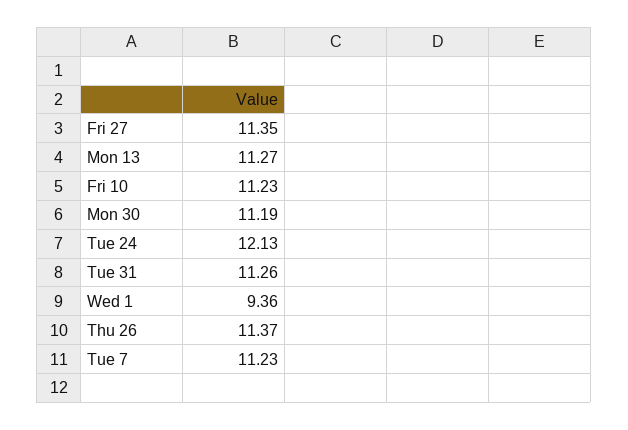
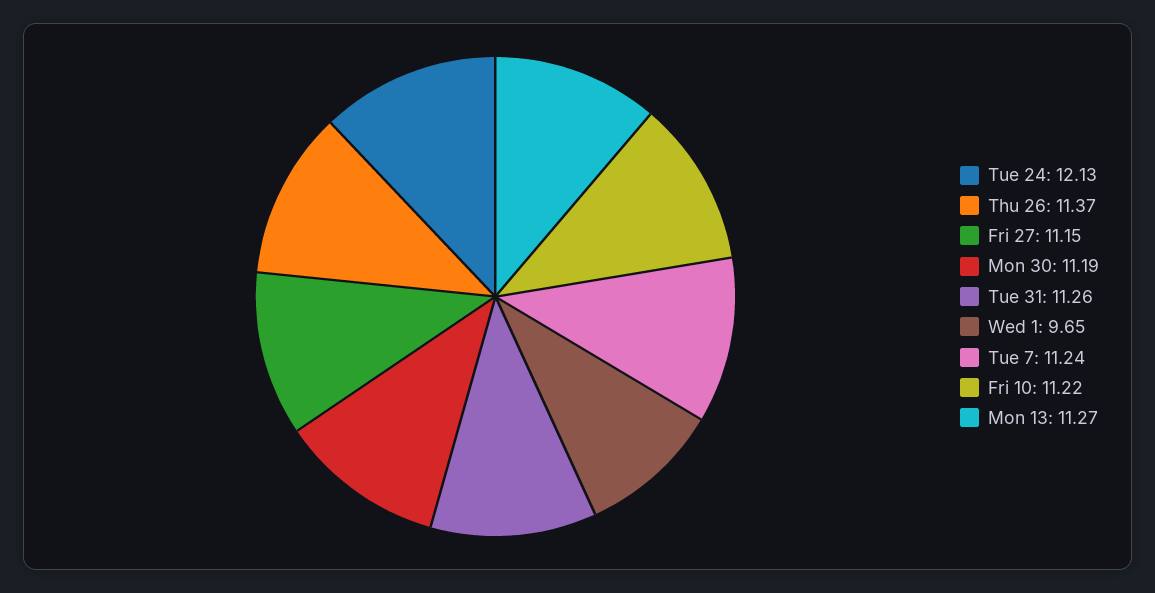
  {
-   "Fri 27": 11.35,
+   "Fri 27": 11.15,
    "Mon 13": 11.27,
-   "Fri 10": 11.23,
+   "Fri 10": 11.22,
    "Mon 30": 11.19,
    "Tue 24": 12.13,
    "Tue 31": 11.26,
-   "Wed 1": 9.36,
+   "Wed 1": 9.65,
    "Thu 26": 11.37,
-   "Tue 7": 11.23
+   "Tue 7": 11.24
  }

